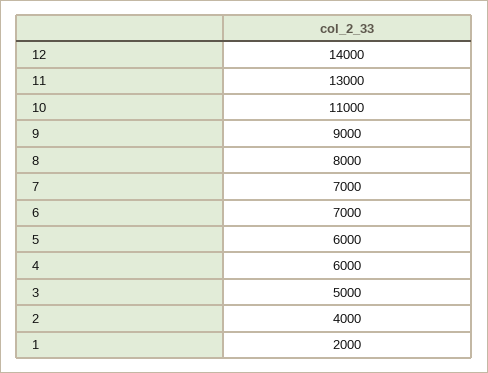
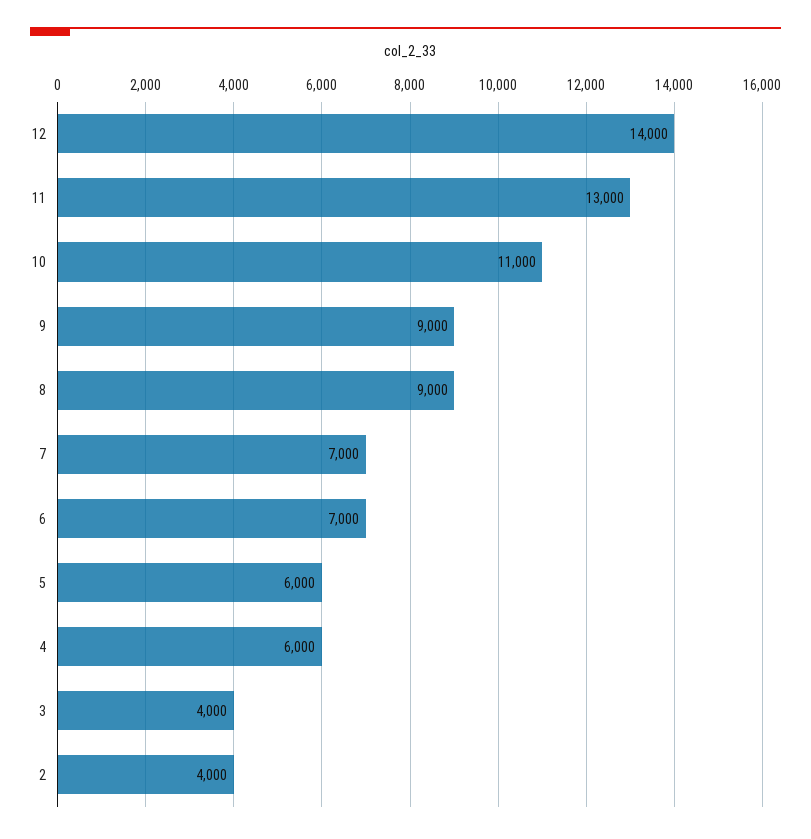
  {
    "12": 14000,
    "11": 13000,
    "10": 11000,
    "9": 9000,
-   "8": 8000,
+   "8": 9000,
    "7": 7000,
    "6": 7000,
    "5": 6000,
    "4": 6000,
-   "3": 5000,
+   "3": 4000,
-   "2": 4000,
+   "2": 4000
-   "1": 2000
  }

